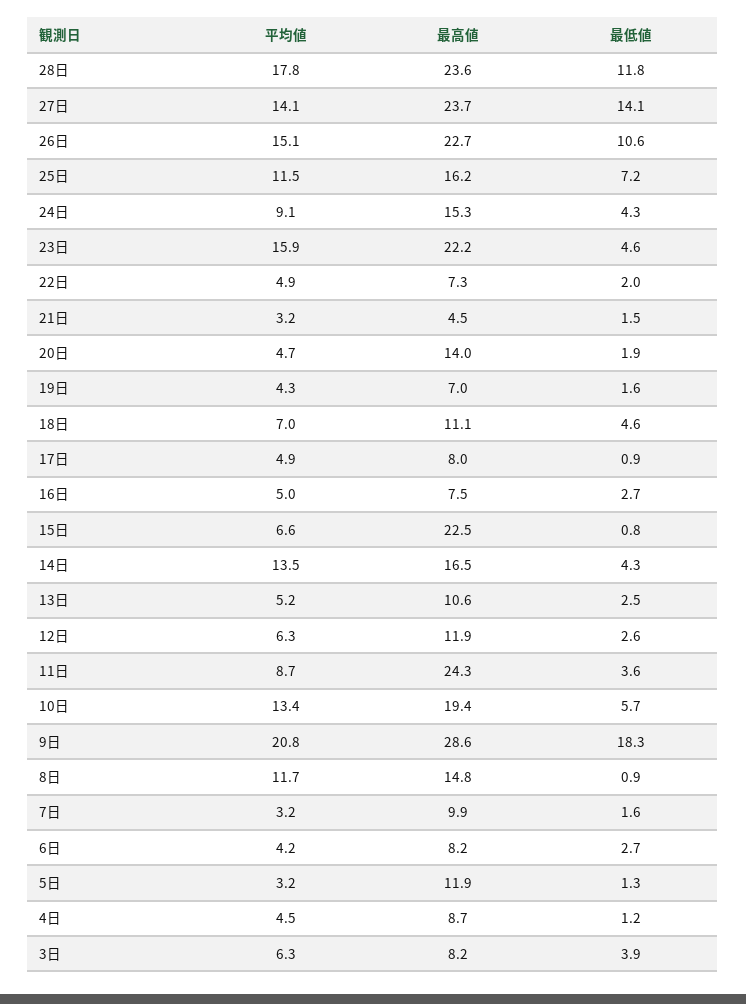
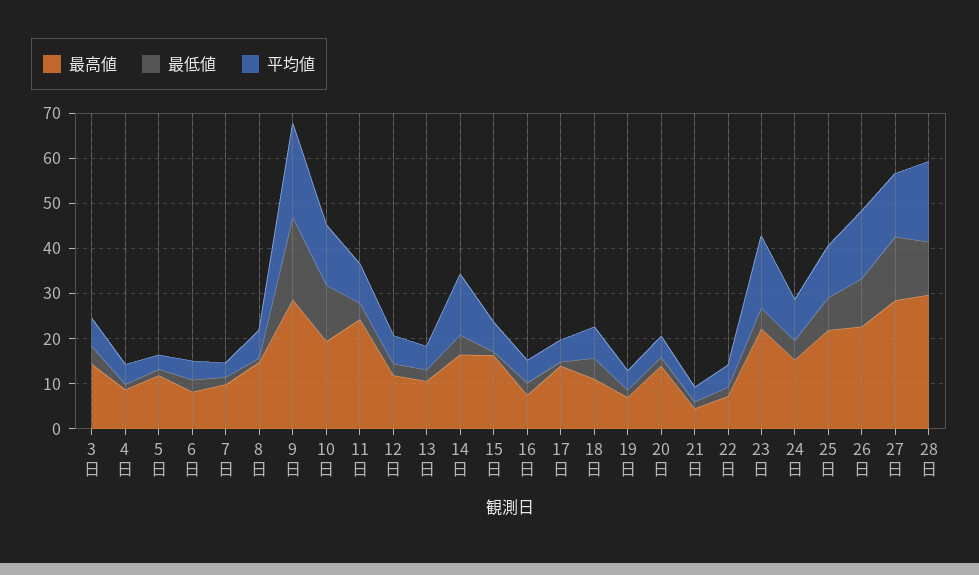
  {
    "平均値": {
      "28日": 17.8,
      "27日": 14.1,
      "26日": 15.1,
      "25日": 11.5,
      "24日": 9.1,
      "23日": 15.9,
      "22日": 4.9,
      "21日": 3.2,
      "20日": 4.7,
      "19日": 4.3,
      "18日": 7,
      "17日": 4.9,
      "16日": 5,
      "15日": 6.6,
      "14日": 13.5,
      "13日": 5.2,
      "12日": 6.3,
      "11日": 8.7,
      "10日": 13.4,
      "9日": 20.8,
-     "8日": 11.7,
+     "8日": 6,
      "7日": 3.2,
      "6日": 4.2,
      "5日": 3.2,
      "4日": 4.5,
      "3日": 6.3
    },
    "最高値": {
-     "28日": 23.6,
+     "28日": 30,
-     "27日": 23.7,
+     "27日": 28,
      "26日": 22.7,
-     "25日": 16.2,
+     "25日": 22,
      "24日": 15.3,
      "23日": 22.2,
      "22日": 7.3,
      "21日": 4.5,
      "20日": 14,
      "19日": 7,
      "18日": 11.1,
-     "17日": 8,
+     "17日": 14,
      "16日": 7.5,
-     "15日": 22.5,
+     "15日": 16,
      "14日": 16.5,
      "13日": 10.6,
      "12日": 11.9,
      "11日": 24.3,
      "10日": 19.4,
      "9日": 28.6,
      "8日": 14.8,
      "7日": 9.9,
      "6日": 8.2,
      "5日": 11.9,
      "4日": 8.7,
-     "3日": 8.2
+     "3日": 14
    },
    "最低値": {
      "28日": 11.8,
      "27日": 14.1,
      "26日": 10.6,
      "25日": 7.2,
      "24日": 4.3,
      "23日": 4.6,
      "22日": 2,
      "21日": 1.5,
      "20日": 1.9,
      "19日": 1.6,
      "18日": 4.6,
      "17日": 0.9,
      "16日": 2.7,
      "15日": 0.8,
      "14日": 4.3,
      "13日": 2.5,
      "12日": 2.6,
      "11日": 3.6,
-     "10日": 5.7,
+     "10日": 12,
      "9日": 18.3,
      "8日": 0.9,
      "7日": 1.6,
      "6日": 2.7,
      "5日": 1.3,
      "4日": 1.2,
      "3日": 3.9
    }
  }

